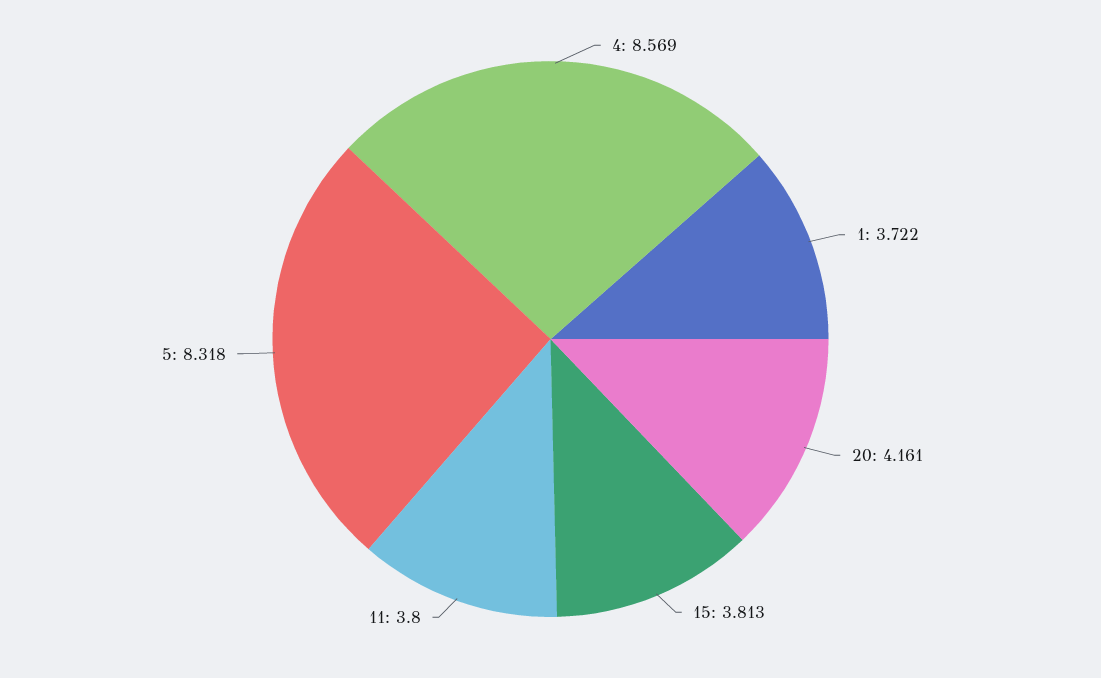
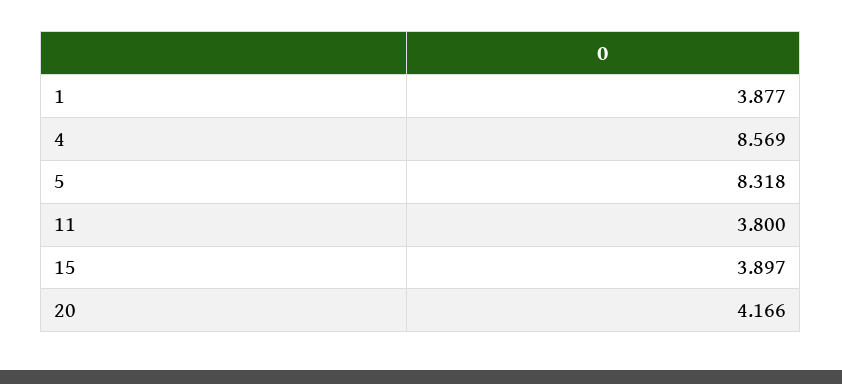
  {
    "4": 8.569,
-   "1": 3.722,
+   "1": 3.877,
-   "20": 4.161,
+   "20": 4.166,
-   "15": 3.813,
+   "15": 3.897,
    "11": 3.8,
    "5": 8.318
  }

